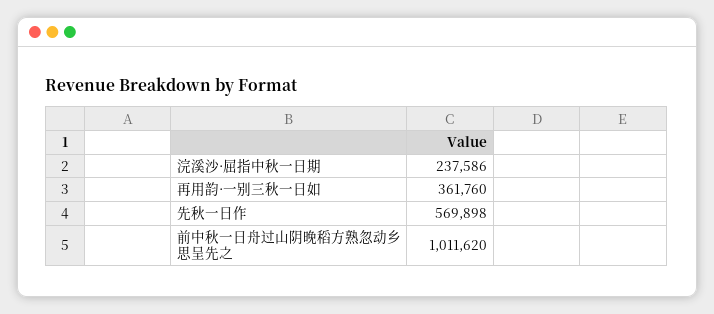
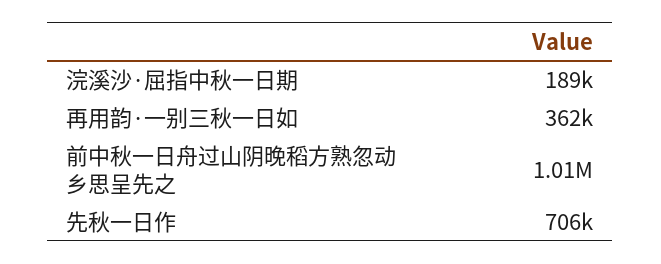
  {
-   "浣溪沙·屈指中秋一日期": 237586,
+   "浣溪沙·屈指中秋一日期": 189000,
    "再用韵·一别三秋一日如": 361760,
-   "先秋一日作": 569898,
+   "先秋一日作": 706000,
    "前中秋一日舟过山阴晚稻方熟忽动乡思呈先之": 1011620
  }

